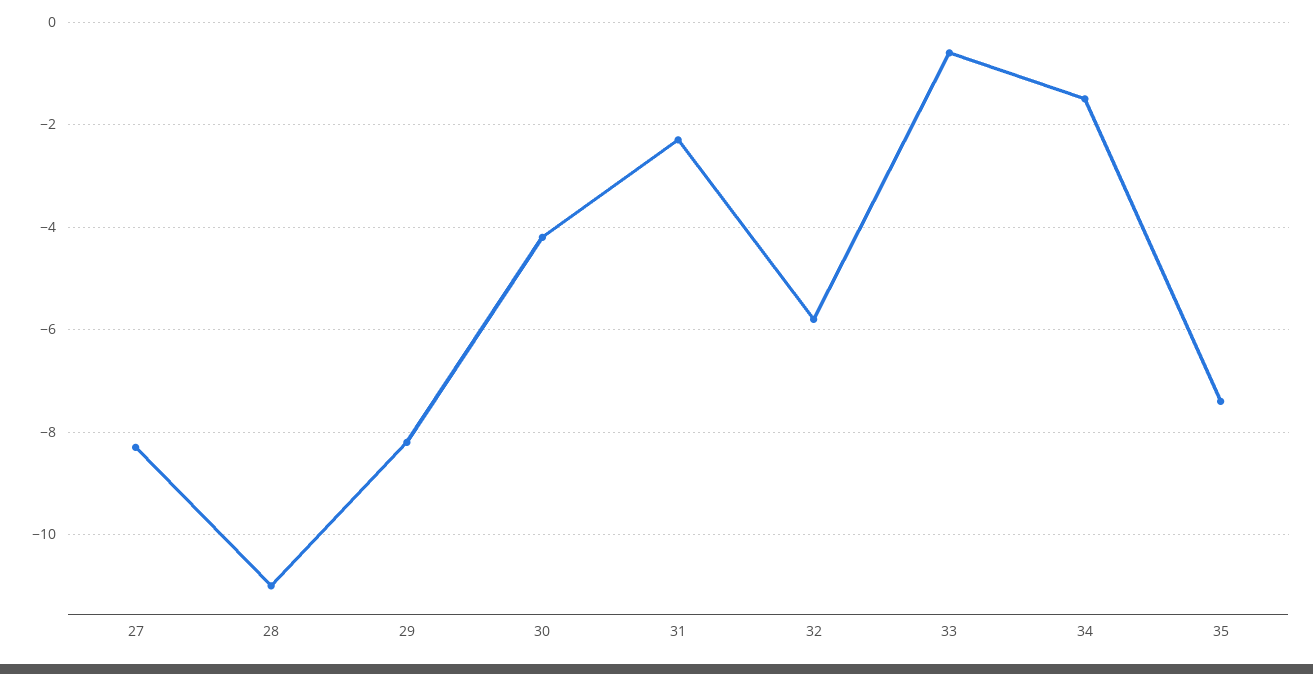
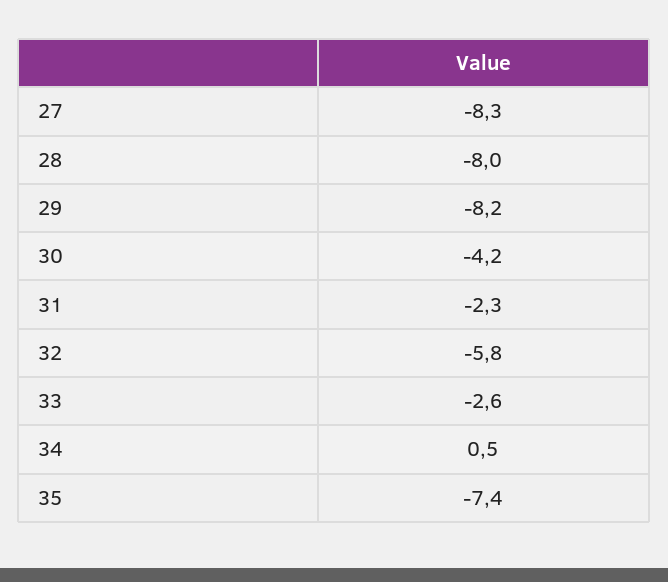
  {
    "27": -8.3,
-   "28": -11,
+   "28": -8,
    "29": -8.2,
    "30": -4.2,
    "31": -2.3,
    "32": -5.8,
-   "33": -0.5,
+   "33": -2.6,
-   "34": -1.5,
+   "34": 0.5,
    "35": -7.4
  }

